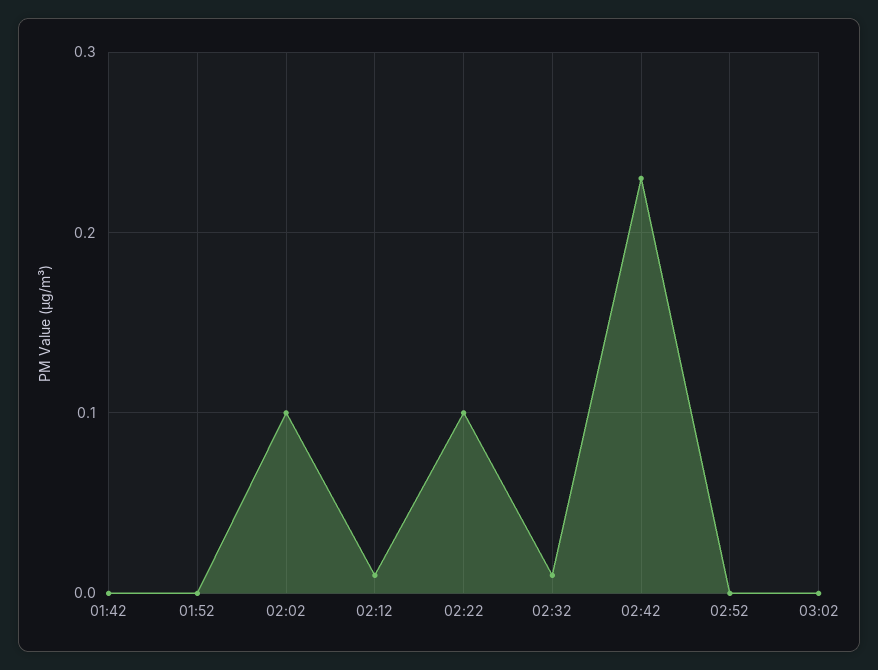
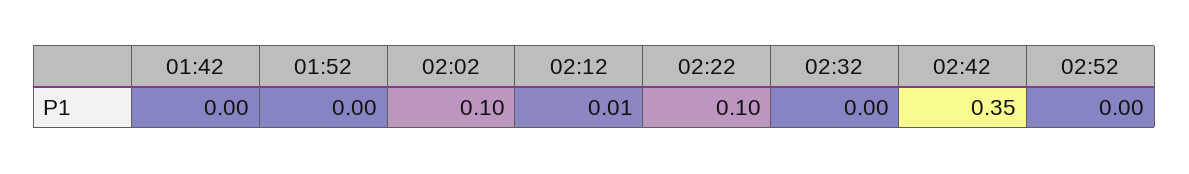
  {
    "01:42": 0,
    "01:52": 0,
    "02:02": 0.1,
    "02:12": 0.01,
    "02:22": 0.1,
-   "02:32": 0.01,
+   "02:32": 0,
-   "02:42": 0.23,
+   "02:42": 0.35,
-   "02:52": 0,
+   "02:52": 0
-   "03:02": 0
  }

